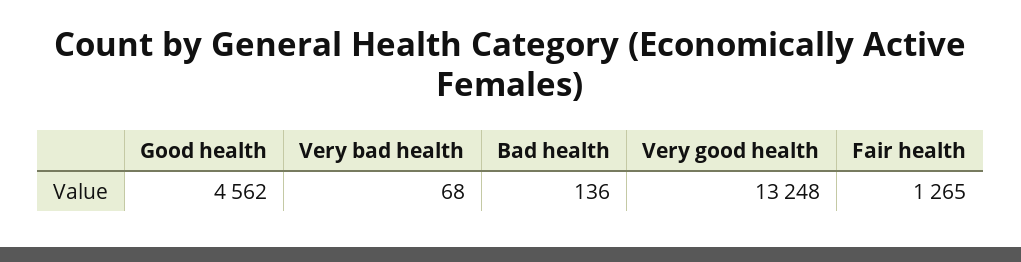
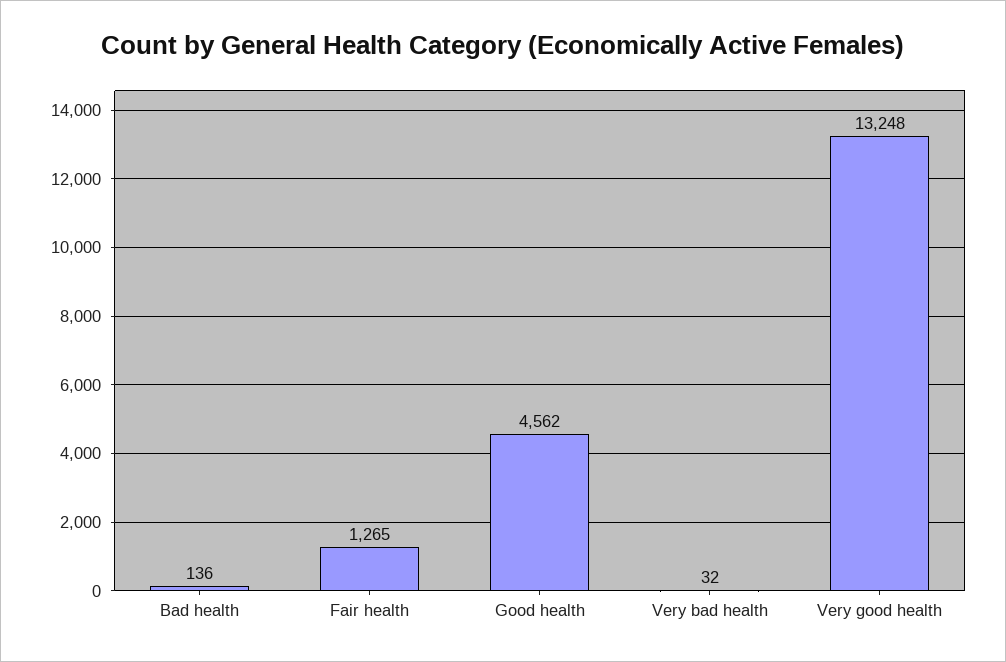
  {
    "Good health": 4562,
-   "Very bad health": 68,
+   "Very bad health": 32,
    "Bad health": 136,
    "Very good health": 13248,
    "Fair health": 1265
  }

